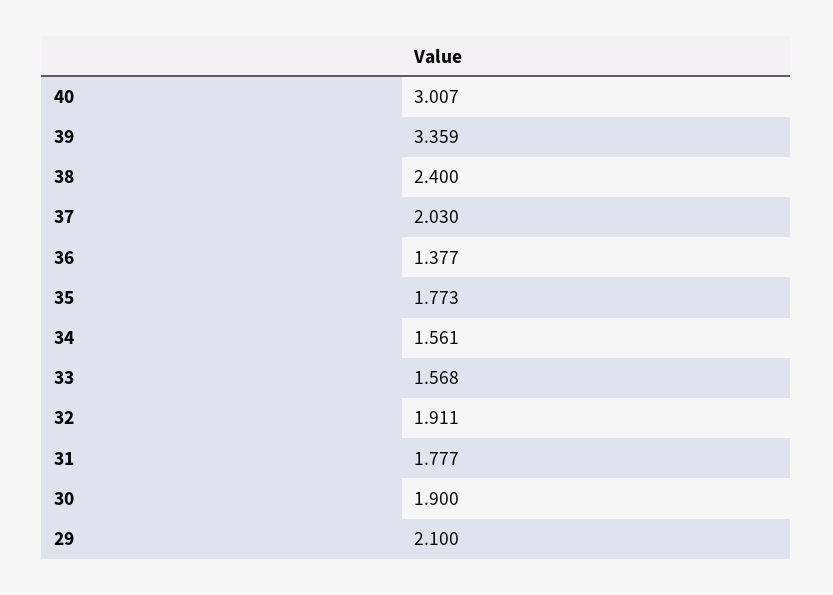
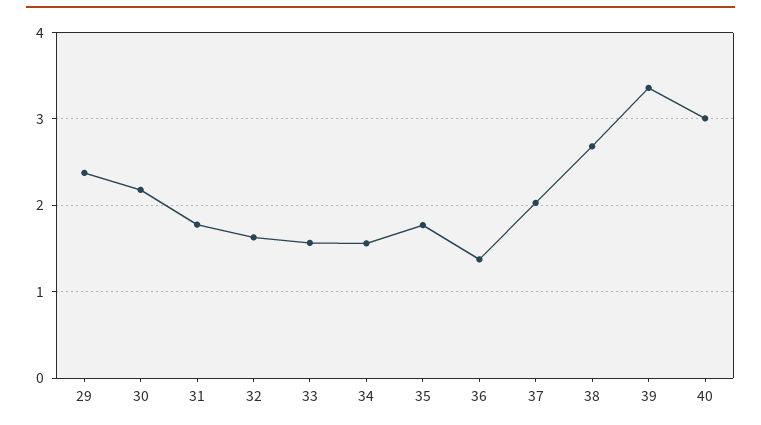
  {
    "40": 3.007,
    "39": 3.359,
-   "38": 2.4,
+   "38": 2.7,
    "37": 2.03,
    "36": 1.377,
    "35": 1.773,
    "34": 1.561,
    "33": 1.568,
-   "32": 1.911,
+   "32": 1.6,
    "31": 1.777,
-   "30": 1.9,
+   "30": 2.2,
-   "29": 2.1
+   "29": 2.4
  }

